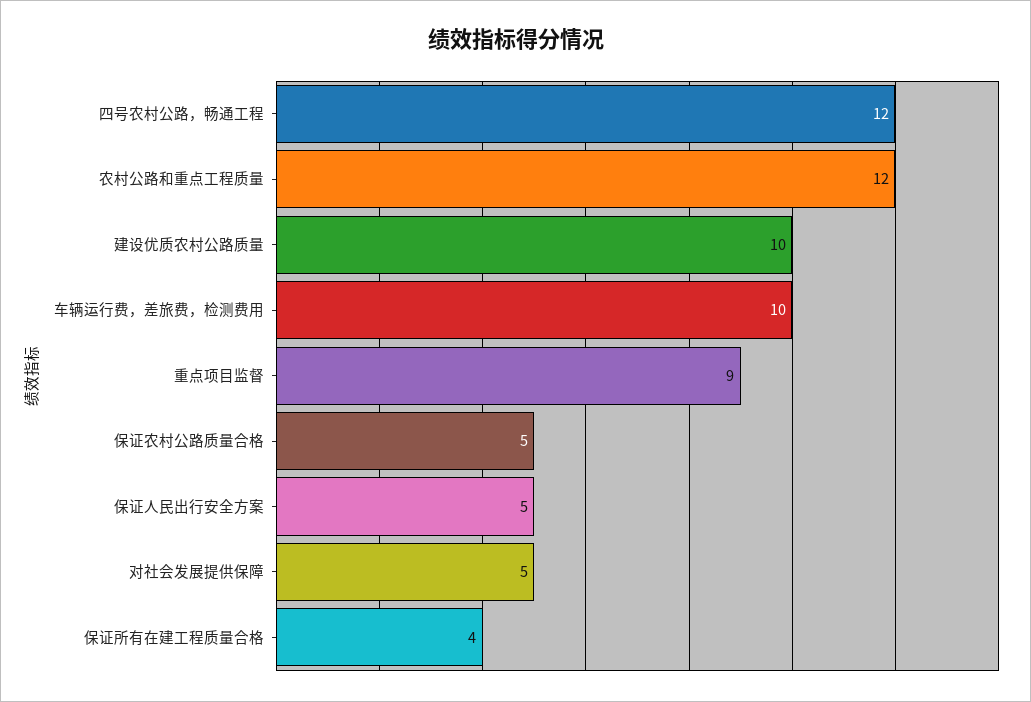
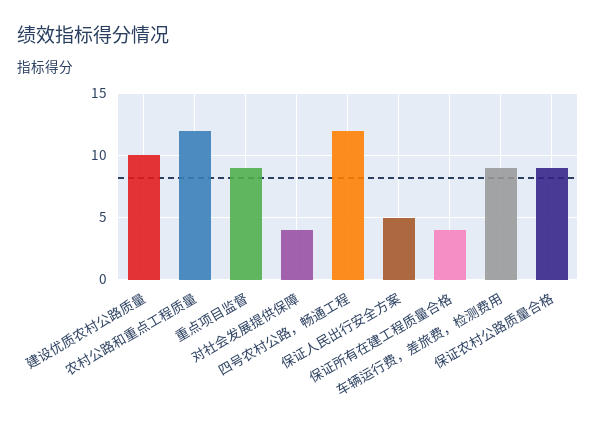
  {
    "四号农村公路，畅通工程": 12,
    "农村公路和重点工程质量": 12,
    "建设优质农村公路质量": 10,
-   "车辆运行费，差旅费，检测费用": 10,
+   "车辆运行费，差旅费，检测费用": 9,
    "重点项目监督": 9,
-   "保证农村公路质量合格": 5,
+   "保证农村公路质量合格": 9,
    "保证人民出行安全方案": 5,
-   "对社会发展提供保障": 5,
+   "对社会发展提供保障": 4,
    "保证所有在建工程质量合格": 4
  }

